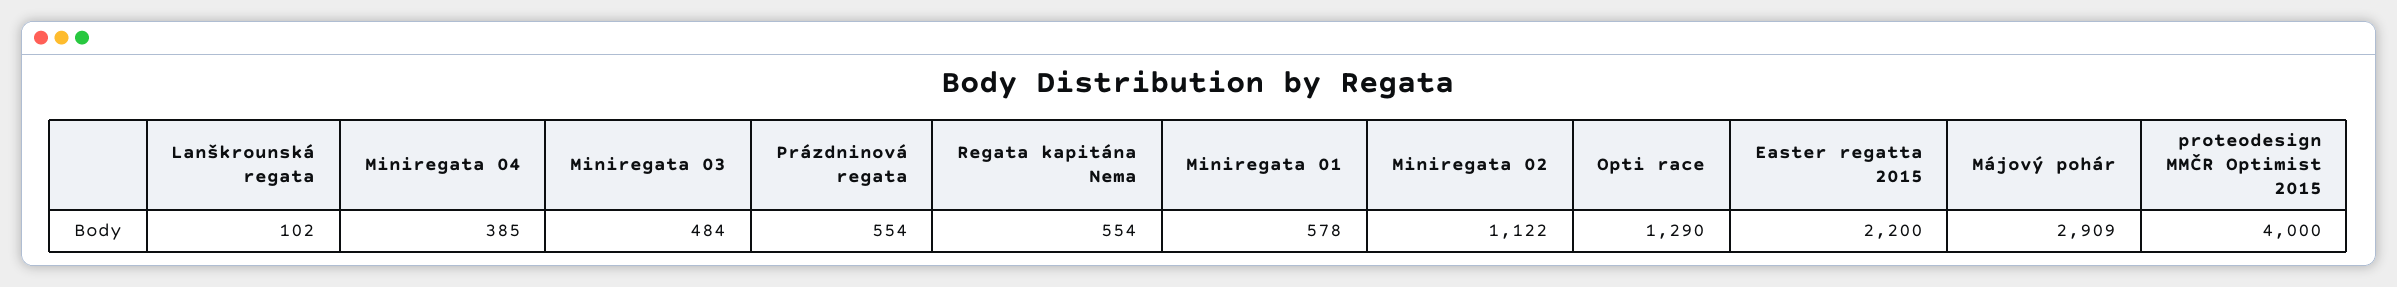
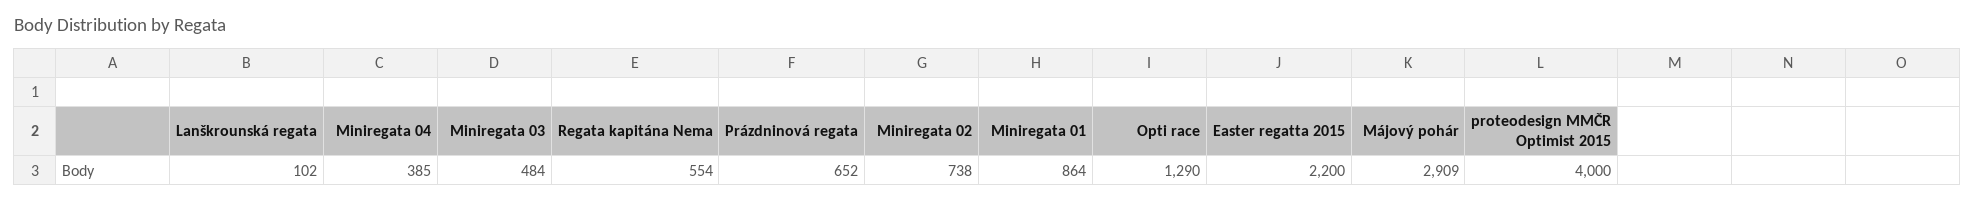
  {
    "Lanškrounská regata": 102,
    "Miniregata 04": 385,
    "Miniregata 03": 484,
-   "Prázdninová regata": 554,
+   "Prázdninová regata": 652,
    "Regata kapitána Nema": 554,
-   "Miniregata 01": 578,
+   "Miniregata 01": 864,
-   "Miniregata 02": 1122,
+   "Miniregata 02": 738,
    "Opti race": 1290,
    "Easter regatta 2015": 2200,
    "Májový pohár": 2909,
    "proteodesign MMČR Optimist 2015": 4000
  }

